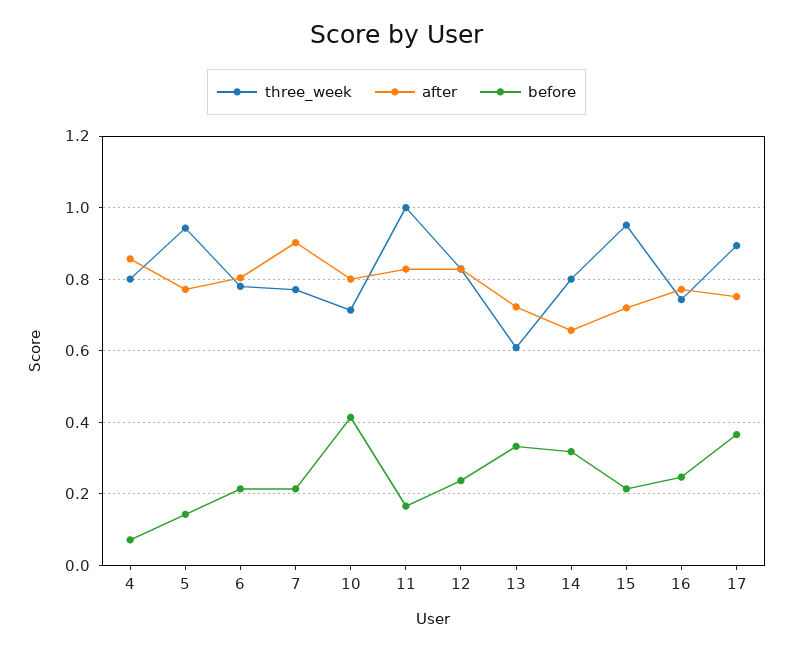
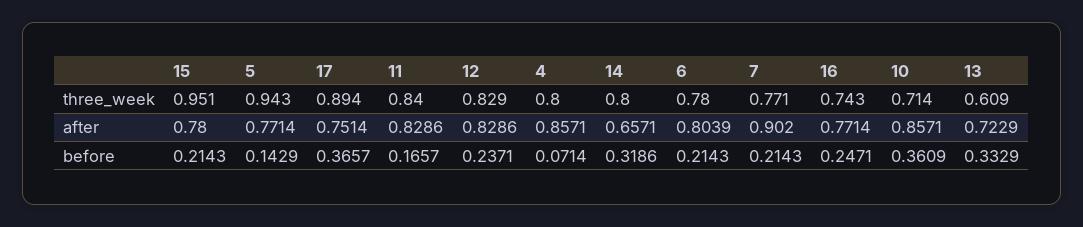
  {
    "three_week": {
      "4": 0.8,
      "5": 0.943,
      "6": 0.78,
      "7": 0.771,
      "10": 0.714,
-     "11": 1,
+     "11": 0.84,
      "12": 0.829,
      "13": 0.609,
      "14": 0.8,
      "15": 0.951,
      "16": 0.743,
      "17": 0.894
    },
    "after": {
      "4": 0.8571,
      "5": 0.7714,
      "6": 0.8039,
      "7": 0.902,
-     "10": 0.8,
+     "10": 0.8571,
      "11": 0.8286,
      "12": 0.8286,
      "13": 0.7229,
      "14": 0.6571,
-     "15": 0.72,
+     "15": 0.78,
      "16": 0.7714,
      "17": 0.7514
    },
    "before": {
      "4": 0.0714,
      "5": 0.1429,
      "6": 0.2143,
      "7": 0.2143,
-     "10": 0.42,
+     "10": 0.3609,
      "11": 0.1657,
      "12": 0.2371,
      "13": 0.3329,
      "14": 0.3186,
      "15": 0.2143,
      "16": 0.2471,
      "17": 0.3657
    }
  }

